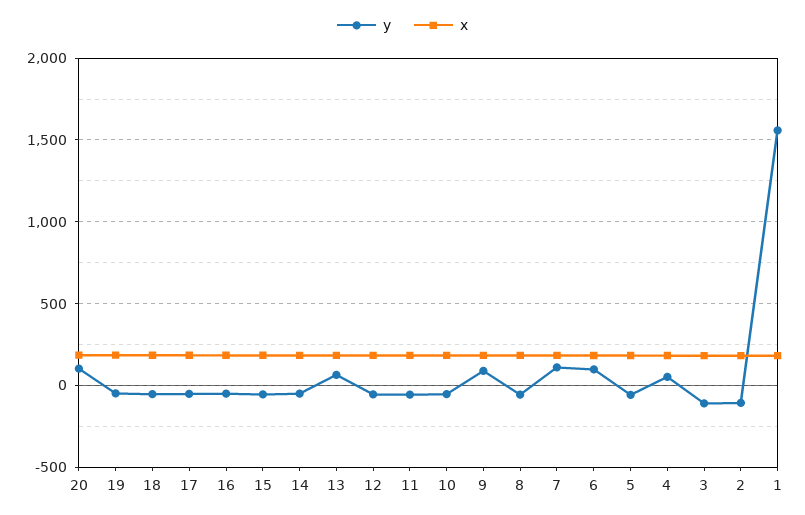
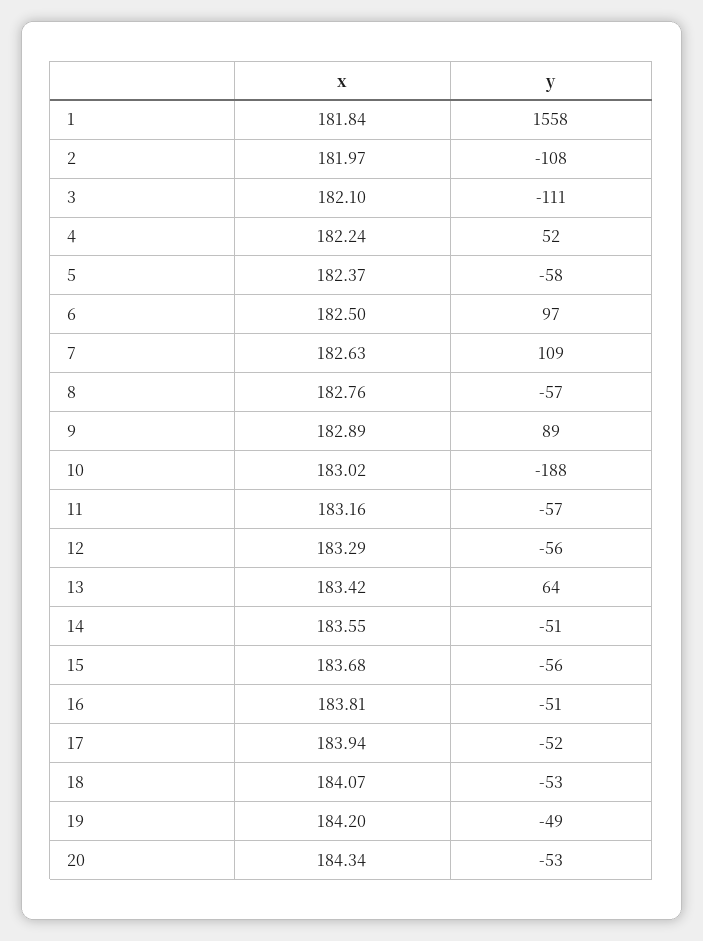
  {
    "y": {
-     "20": 100,
+     "20": -53,
      "19": -49,
      "18": -53,
      "17": -52,
      "16": -51,
      "15": -56,
      "14": -51,
      "13": 64,
      "12": -56,
      "11": -57,
-     "10": -50,
+     "10": -188,
      "9": 89,
      "8": -57,
      "7": 109,
      "6": 97,
      "5": -58,
      "4": 52,
      "3": -111,
      "2": -108,
      "1": 1558
    },
    "x": {
      "20": 184.34,
      "19": 184.2,
      "18": 184.07,
      "17": 183.94,
      "16": 183.81,
      "15": 183.68,
      "14": 183.55,
      "13": 183.42,
      "12": 183.29,
      "11": 183.16,
      "10": 183.02,
      "9": 182.89,
      "8": 182.76,
      "7": 182.63,
      "6": 182.5,
      "5": 182.37,
      "4": 182.24,
      "3": 182.1,
      "2": 181.97,
      "1": 181.84
    }
  }

